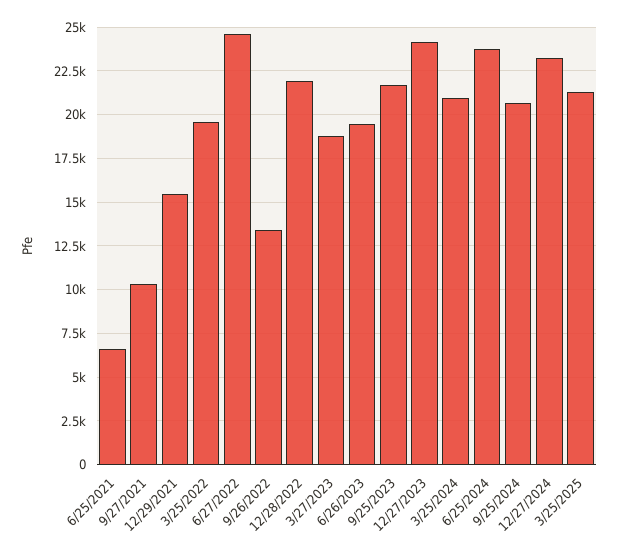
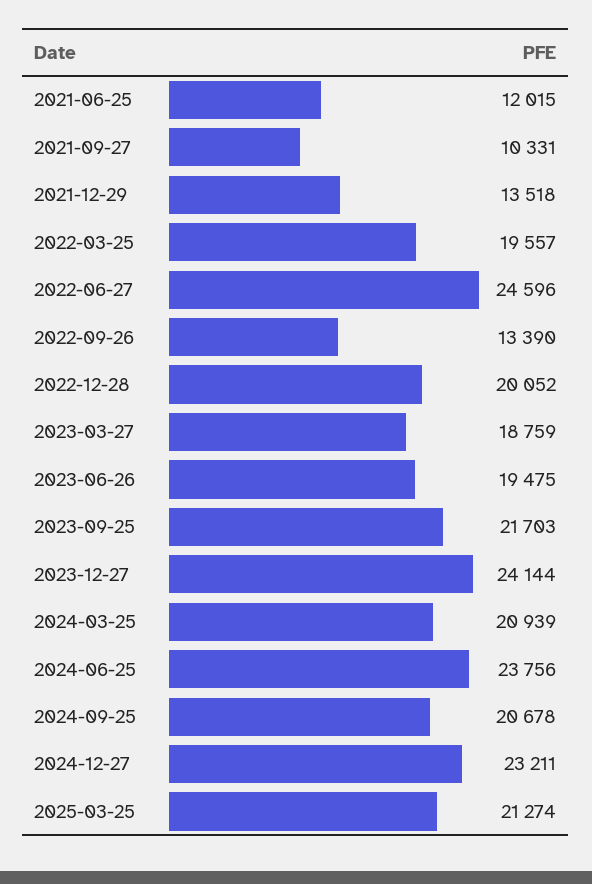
  {
-   "6/25/2021": 6500,
+   "6/25/2021": 12015,
    "9/27/2021": 10331,
-   "12/29/2021": 15500,
+   "12/29/2021": 13518,
    "3/25/2022": 19557,
    "6/27/2022": 24596,
    "9/26/2022": 13390,
-   "12/28/2022": 22000,
+   "12/28/2022": 20052,
    "3/27/2023": 18759,
    "6/26/2023": 19475,
    "9/25/2023": 21703,
    "12/27/2023": 24144,
    "3/25/2024": 20939,
    "6/25/2024": 23756,
    "9/25/2024": 20678,
    "12/27/2024": 23211,
    "3/25/2025": 21274
  }

